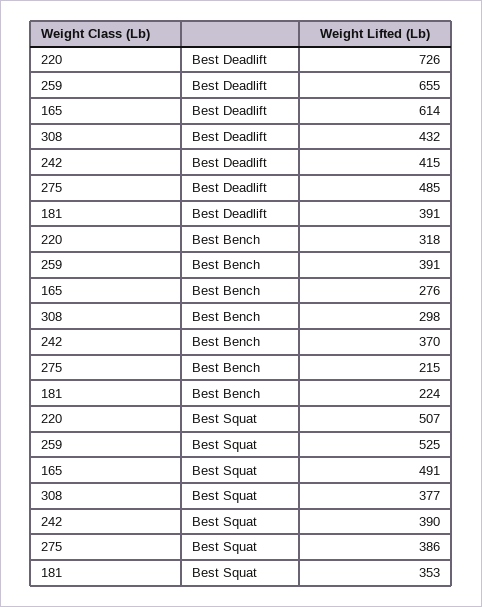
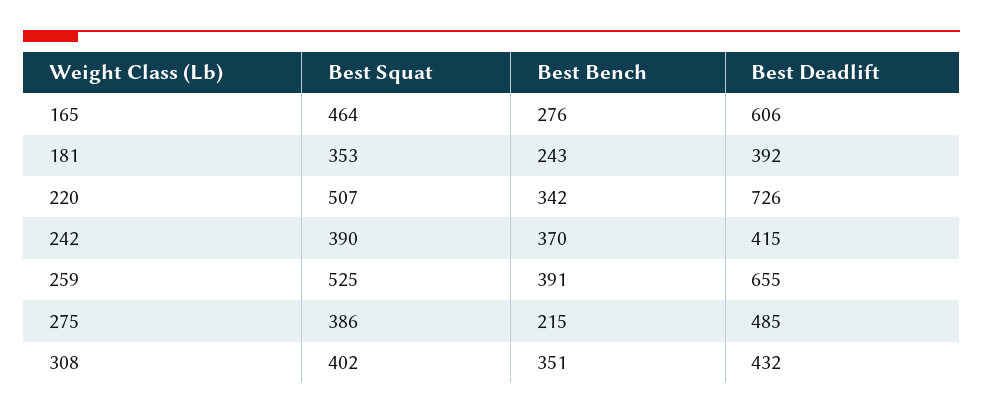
  {
    "220": {
      "Best Deadlift": 726,
-     "Best Bench": 318,
+     "Best Bench": 342,
      "Best Squat": 507
    },
    "259": {
      "Best Deadlift": 655,
      "Best Bench": 391,
      "Best Squat": 525
    },
    "165": {
-     "Best Deadlift": 614,
+     "Best Deadlift": 606,
      "Best Bench": 276,
-     "Best Squat": 491
+     "Best Squat": 464
    },
    "308": {
      "Best Deadlift": 432,
-     "Best Bench": 298,
+     "Best Bench": 351,
-     "Best Squat": 377
+     "Best Squat": 402
    },
    "242": {
      "Best Deadlift": 415,
      "Best Bench": 370,
      "Best Squat": 390
    },
    "275": {
      "Best Deadlift": 485,
      "Best Bench": 215,
      "Best Squat": 386
    },
    "181": {
-     "Best Deadlift": 391,
+     "Best Deadlift": 392,
-     "Best Bench": 224,
+     "Best Bench": 243,
      "Best Squat": 353
    }
  }

